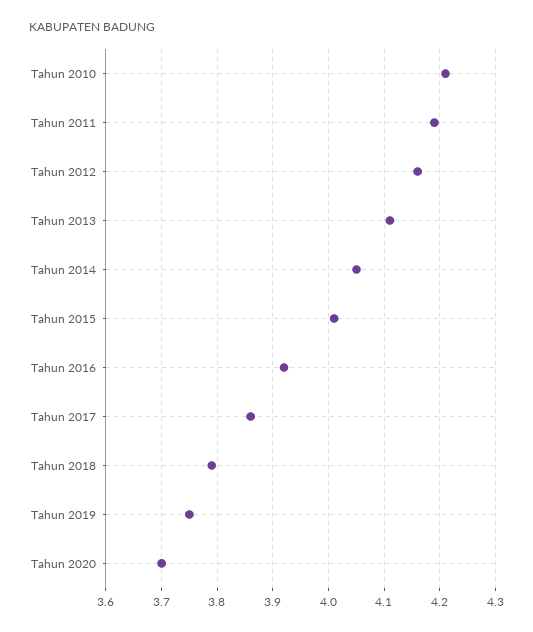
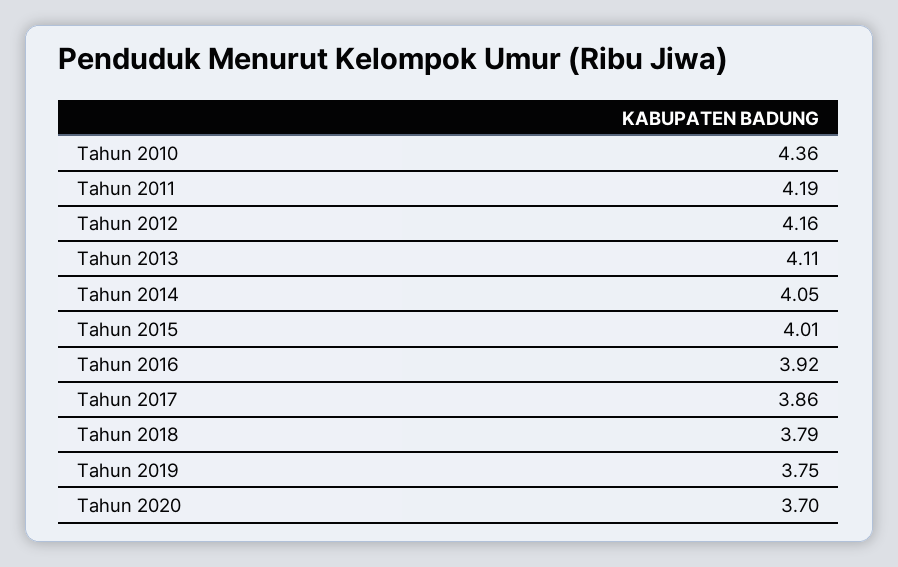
  {
-   "Tahun 2010": 4.2,
+   "Tahun 2010": 4.36,
    "Tahun 2011": 4.19,
    "Tahun 2012": 4.16,
    "Tahun 2013": 4.11,
    "Tahun 2014": 4.05,
    "Tahun 2015": 4.01,
    "Tahun 2016": 3.92,
    "Tahun 2017": 3.86,
    "Tahun 2018": 3.79,
    "Tahun 2019": 3.75,
    "Tahun 2020": 3.7
  }

